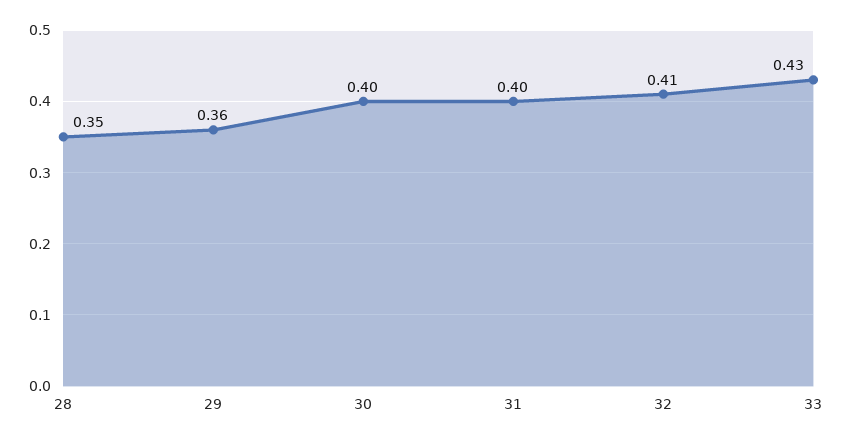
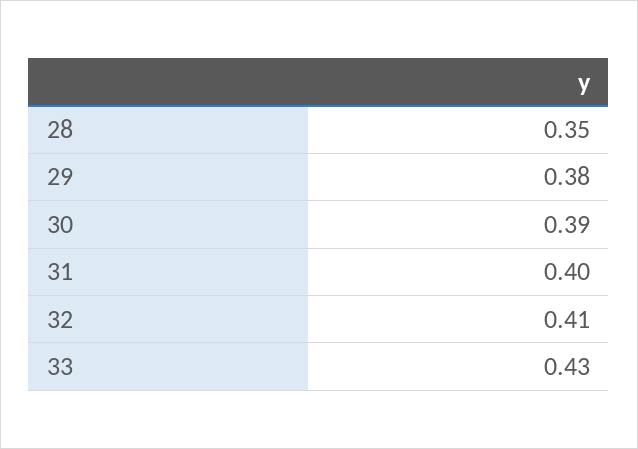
  {
    "28": 0.35,
-   "29": 0.36,
+   "29": 0.38,
-   "30": 0.4,
+   "30": 0.39,
    "31": 0.4,
    "32": 0.41,
    "33": 0.43
  }

